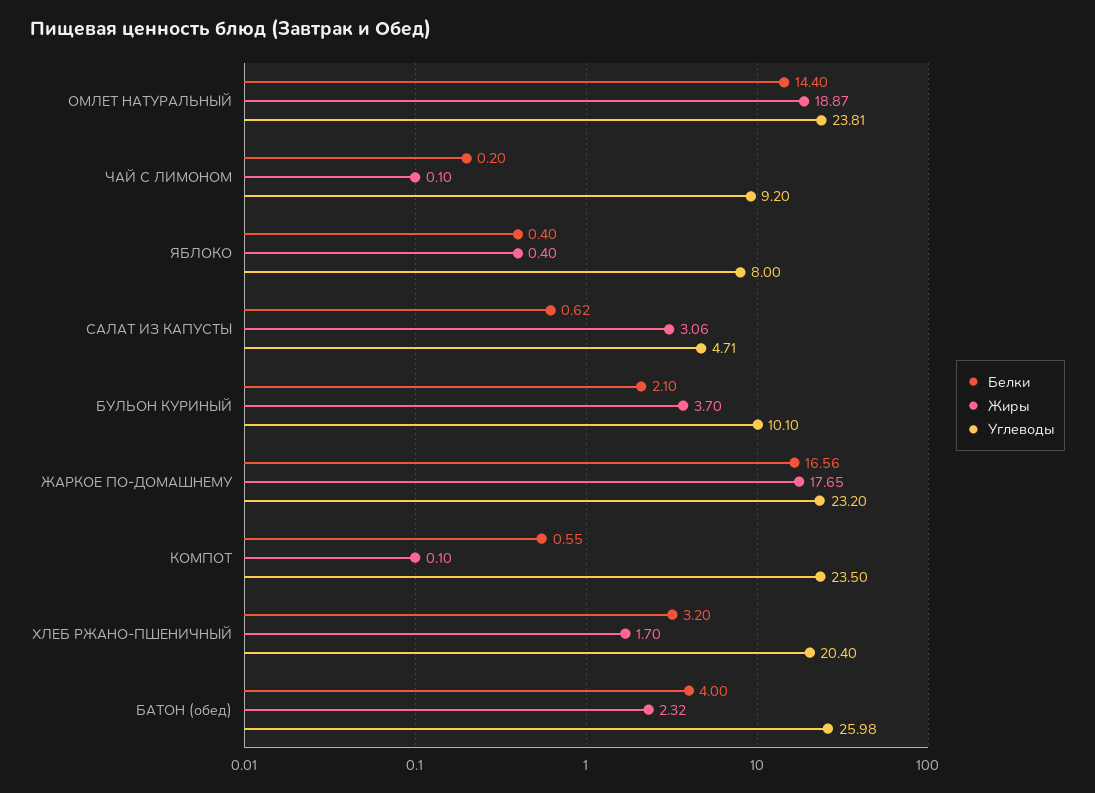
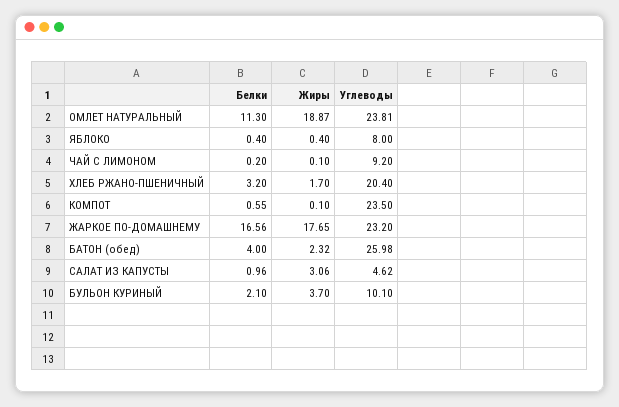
  {
    "Белки": {
-     "ОМЛЕТ НАТУРАЛЬНЫЙ": 14.4,
+     "ОМЛЕТ НАТУРАЛЬНЫЙ": 11.3,
      "ЧАЙ С ЛИМОНОМ": 0.2,
      "ЯБЛОКО": 0.4,
-     "САЛАТ ИЗ КАПУСТЫ": 0.62,
+     "САЛАТ ИЗ КАПУСТЫ": 0.96,
      "БУЛЬОН КУРИНЫЙ": 2.1,
      "ЖАРКОЕ ПО-ДОМАШНЕМУ": 16.56,
      "КОМПОТ": 0.55,
      "ХЛЕБ РЖАНО-ПШЕНИЧНЫЙ": 3.2,
      "БАТОН (обед)": 4
    },
    "Жиры": {
      "ОМЛЕТ НАТУРАЛЬНЫЙ": 18.87,
      "ЧАЙ С ЛИМОНОМ": 0.1,
      "ЯБЛОКО": 0.4,
      "САЛАТ ИЗ КАПУСТЫ": 3.06,
      "БУЛЬОН КУРИНЫЙ": 3.7,
      "ЖАРКОЕ ПО-ДОМАШНЕМУ": 17.65,
      "КОМПОТ": 0.1,
      "ХЛЕБ РЖАНО-ПШЕНИЧНЫЙ": 1.7,
      "БАТОН (обед)": 2.32
    },
    "Углеводы": {
      "ОМЛЕТ НАТУРАЛЬНЫЙ": 23.81,
      "ЧАЙ С ЛИМОНОМ": 9.2,
      "ЯБЛОКО": 8,
-     "САЛАТ ИЗ КАПУСТЫ": 4.71,
+     "САЛАТ ИЗ КАПУСТЫ": 4.62,
      "БУЛЬОН КУРИНЫЙ": 10.1,
      "ЖАРКОЕ ПО-ДОМАШНЕМУ": 23.2,
      "КОМПОТ": 23.5,
      "ХЛЕБ РЖАНО-ПШЕНИЧНЫЙ": 20.4,
      "БАТОН (обед)": 25.98
    }
  }

